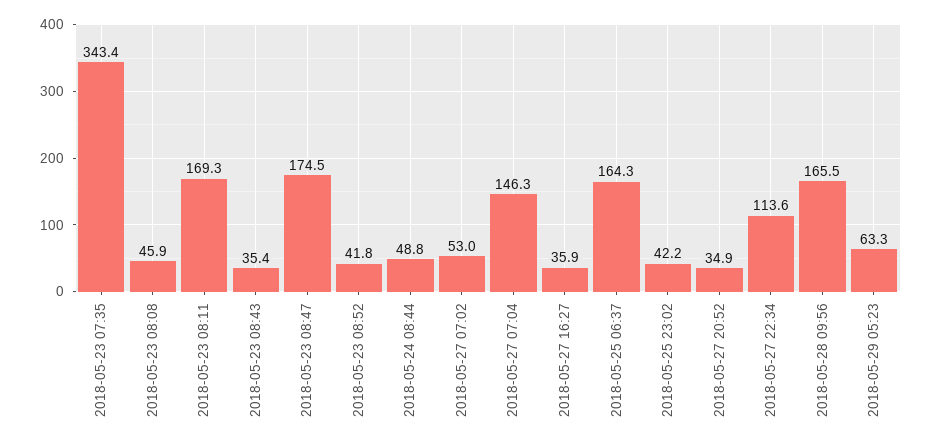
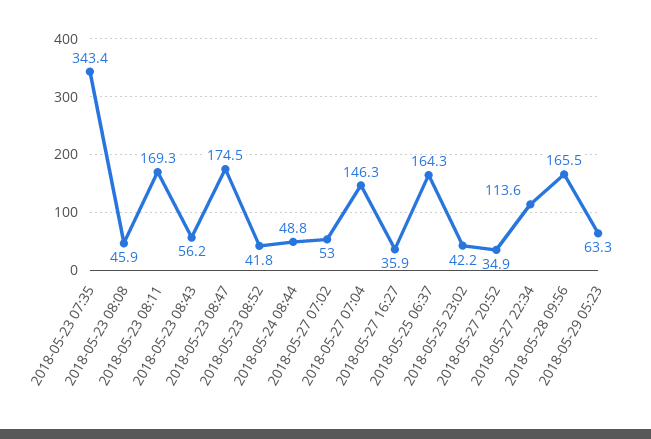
  {
    "2018-05-23 07:35": 343.4,
    "2018-05-23 08:08": 45.9,
    "2018-05-23 08:11": 169.3,
-   "2018-05-23 08:43": 35.4,
+   "2018-05-23 08:43": 56.2,
    "2018-05-23 08:47": 174.5,
    "2018-05-23 08:52": 41.8,
    "2018-05-24 08:44": 48.8,
    "2018-05-27 07:02": 53,
    "2018-05-27 07:04": 146.3,
    "2018-05-27 16:27": 35.9,
    "2018-05-25 06:37": 164.3,
    "2018-05-25 23:02": 42.2,
    "2018-05-27 20:52": 34.9,
    "2018-05-27 22:34": 113.6,
    "2018-05-28 09:56": 165.5,
    "2018-05-29 05:23": 63.3
  }

